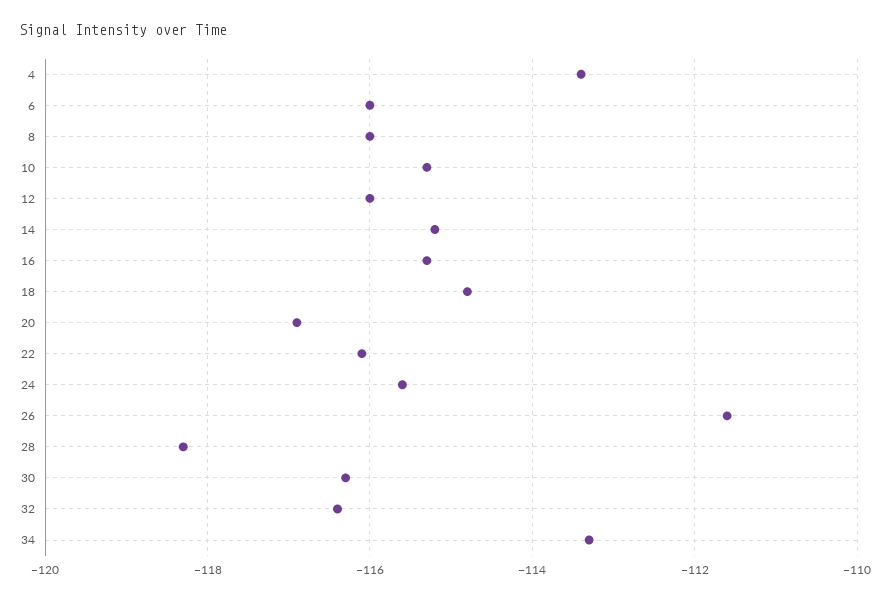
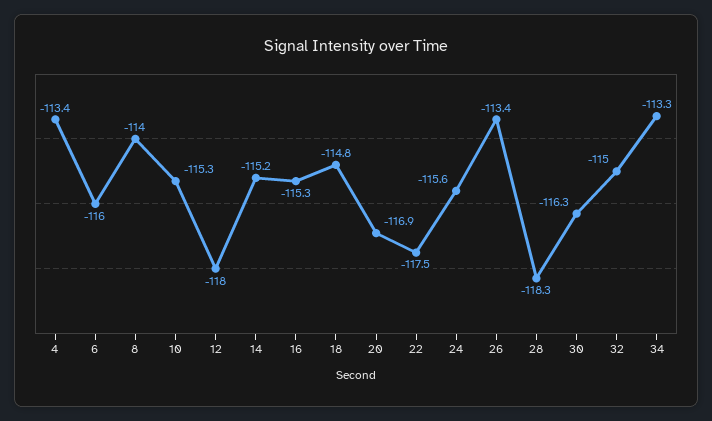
  {
    "4": -113.4,
    "6": -116,
-   "8": -116,
+   "8": -114,
    "10": -115.3,
-   "12": -116,
+   "12": -118,
    "14": -115.2,
    "16": -115.3,
    "18": -114.8,
    "20": -116.9,
-   "22": -116,
+   "22": -117.5,
    "24": -115.6,
-   "26": -111.5,
+   "26": -113.4,
    "28": -118.3,
    "30": -116.3,
-   "32": -116.5,
+   "32": -115,
    "34": -113.3
  }

